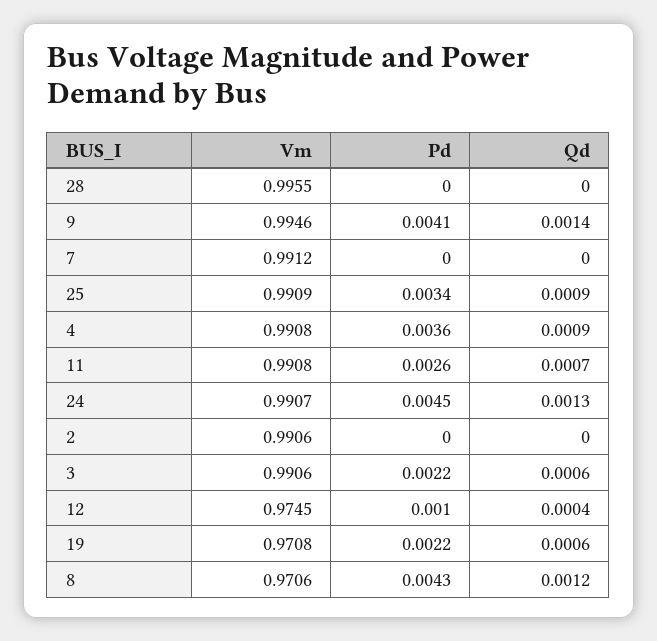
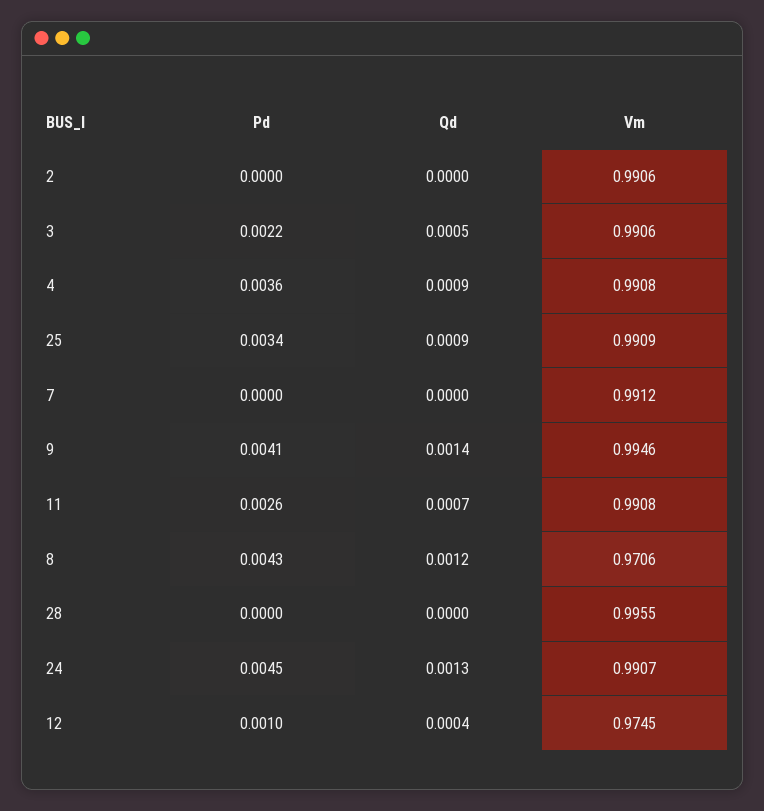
  {
    "Vm": {
      "28": 0.9955,
      "9": 0.9946,
      "7": 0.9912,
      "25": 0.9909,
      "4": 0.9908,
      "11": 0.9908,
      "24": 0.9907,
      "2": 0.9906,
      "3": 0.9906,
      "12": 0.9745,
-     "19": 0.9708,
      "8": 0.9706
    },
    "Pd": {
      "28": 0,
      "9": 0.0041,
      "7": 0,
      "25": 0.0034,
      "4": 0.0036,
      "11": 0.0026,
      "24": 0.0045,
      "2": 0,
      "3": 0.0022,
      "12": 0.001,
-     "19": 0.0022,
      "8": 0.0043
    },
    "Qd": {
      "28": 0,
      "9": 0.0014,
      "7": 0,
      "25": 0.0009,
      "4": 0.0009,
      "11": 0.0007,
      "24": 0.0013,
      "2": 0,
-     "3": 0.0006,
+     "3": 0.0005,
      "12": 0.0004,
-     "19": 0.0006,
      "8": 0.0012
    }
  }

